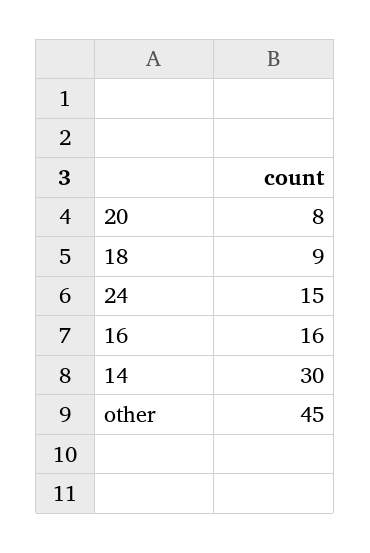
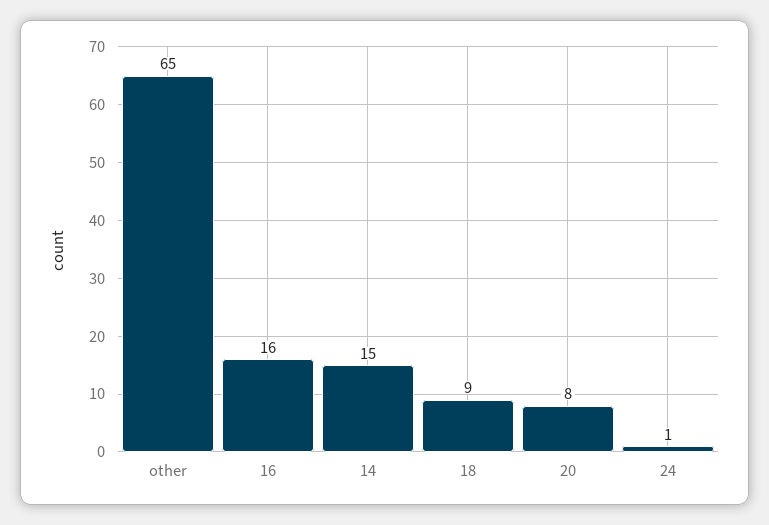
  {
    "20": 8,
    "18": 9,
-   "24": 15,
+   "24": 1,
    "16": 16,
-   "14": 30,
+   "14": 15,
-   "other": 45
+   "other": 65
  }

